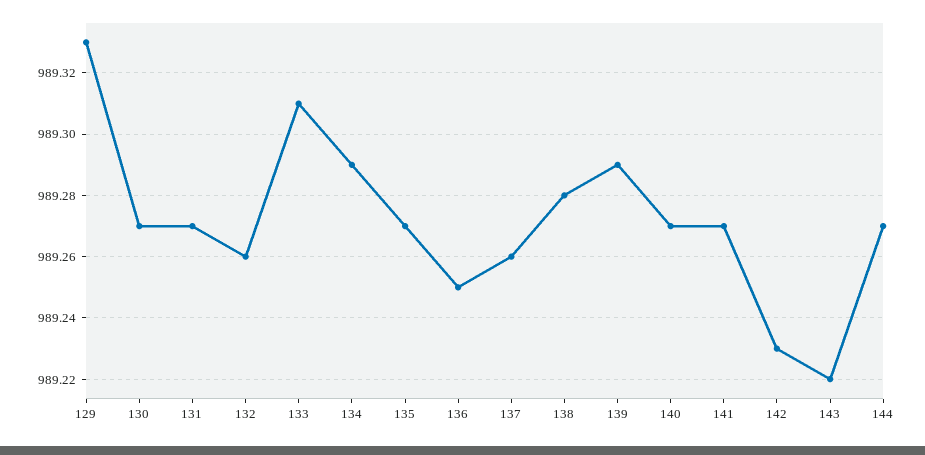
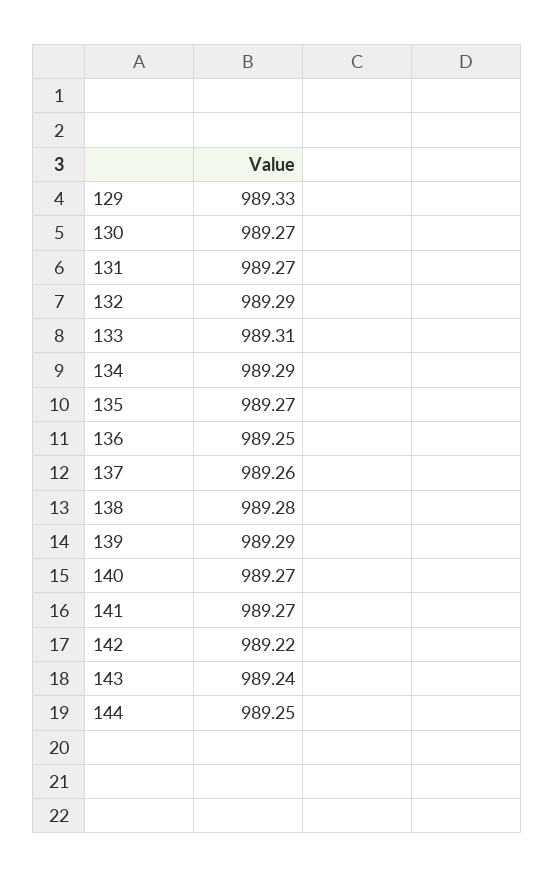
  {
    "129": 989.33,
    "130": 989.27,
    "131": 989.27,
-   "132": 989.26,
+   "132": 989.29,
    "133": 989.31,
    "134": 989.29,
    "135": 989.27,
    "136": 989.25,
    "137": 989.26,
    "138": 989.28,
    "139": 989.29,
    "140": 989.27,
    "141": 989.27,
-   "142": 989.23,
+   "142": 989.22,
-   "143": 989.22,
+   "143": 989.24,
-   "144": 989.27
+   "144": 989.25
  }

